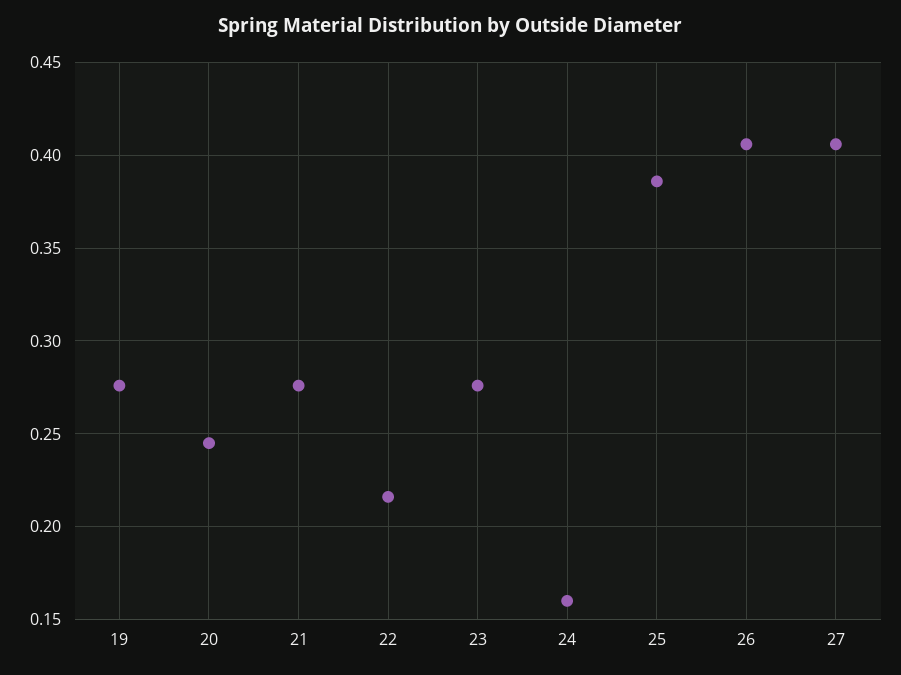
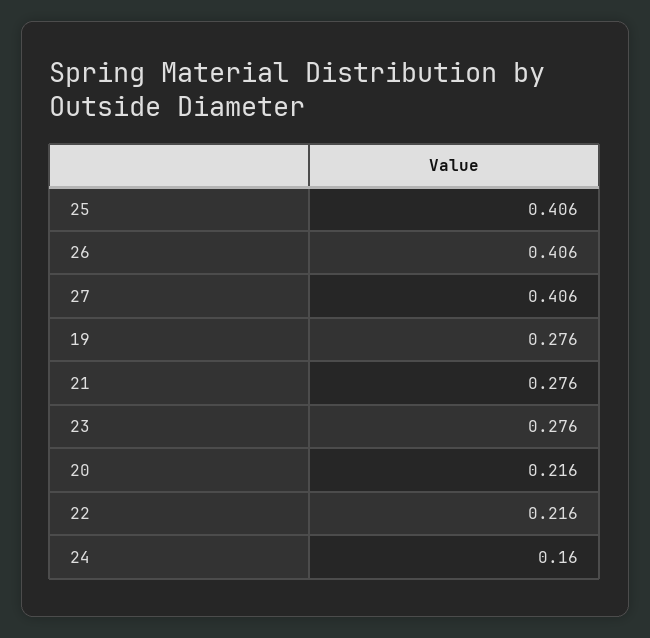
  {
    "19": 0.276,
-   "20": 0.245,
+   "20": 0.216,
    "21": 0.276,
    "22": 0.216,
    "23": 0.276,
    "24": 0.16,
-   "25": 0.385,
+   "25": 0.406,
    "26": 0.406,
    "27": 0.406
  }

